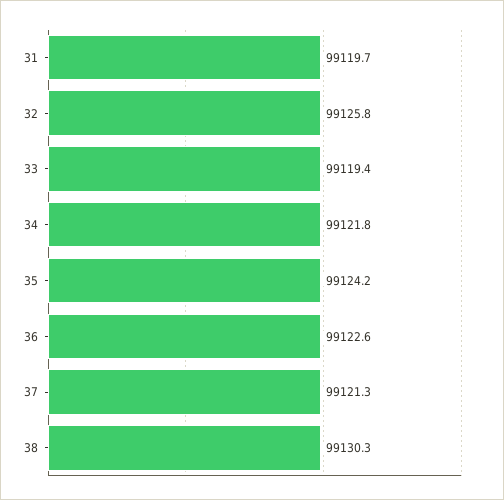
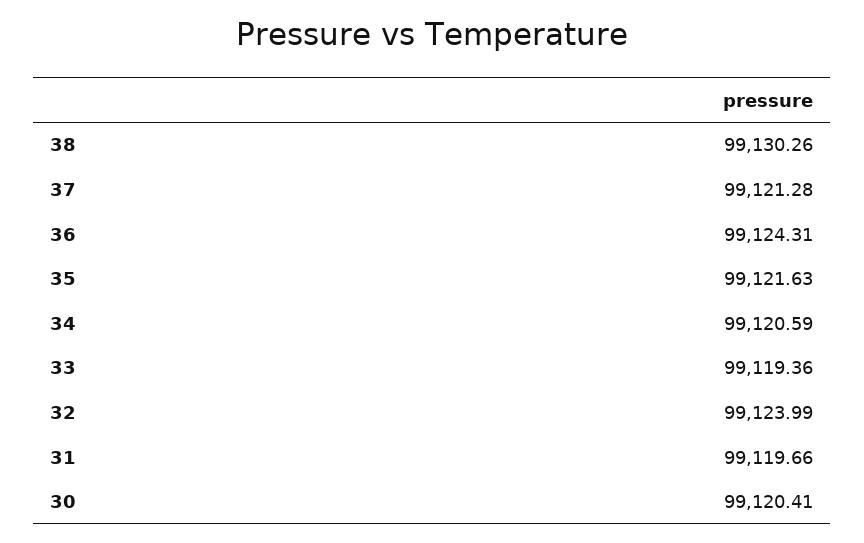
  {
    "31": 99119.66,
-   "32": 99125.8,
+   "32": 99123.99,
    "33": 99119.36,
-   "34": 99121.8,
+   "34": 99120.59,
-   "35": 99124.2,
+   "35": 99121.63,
-   "36": 99122.6,
+   "36": 99124.31,
    "37": 99121.28,
-   "38": 99130.26
+   "38": 99130.26,
+   "30": 99120.41
  }

